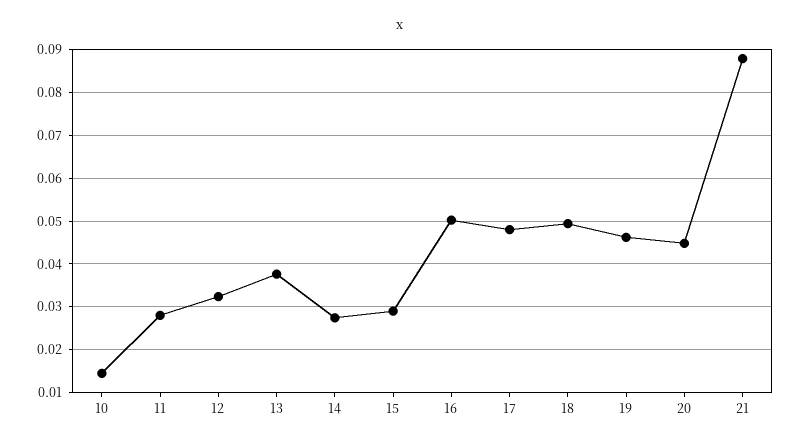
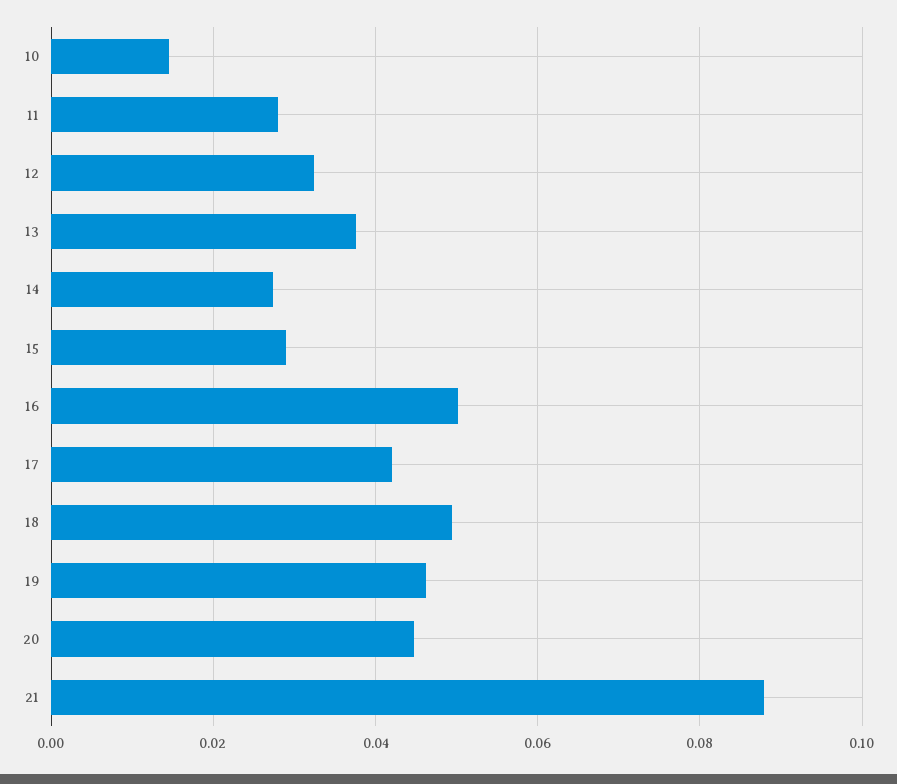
  {
    "10": 0.014,
    "11": 0.028,
    "12": 0.032,
    "13": 0.038,
    "14": 0.028,
    "15": 0.03,
    "16": 0.05,
-   "17": 0.048,
+   "17": 0.042,
    "18": 0.05,
    "19": 0.046,
    "20": 0.044,
    "21": 0.088
  }

